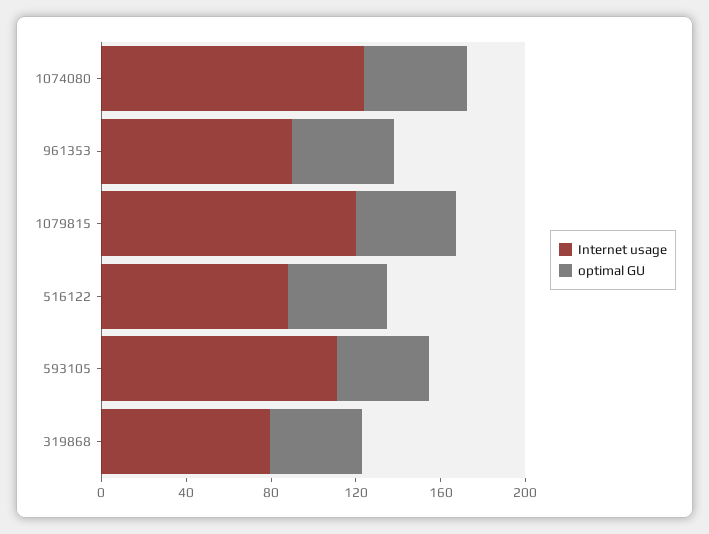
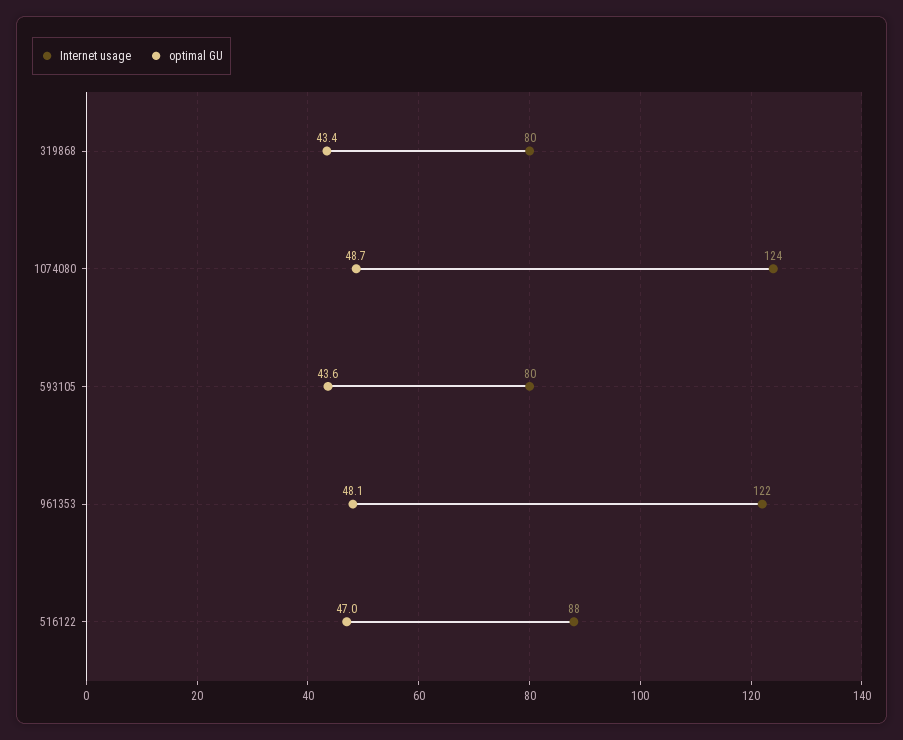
  {
    "Internet usage": {
      "1074080": 124,
-     "961353": 90,
+     "961353": 122,
-     "1079815": 120,
      "516122": 88,
-     "593105": 110,
+     "593105": 80,
      "319868": 80
    },
    "optimal GU": {
      "1074080": 48.7,
      "961353": 48.1,
-     "1079815": 50,
      "516122": 47,
      "593105": 43.6,
      "319868": 43.4
    }
  }

